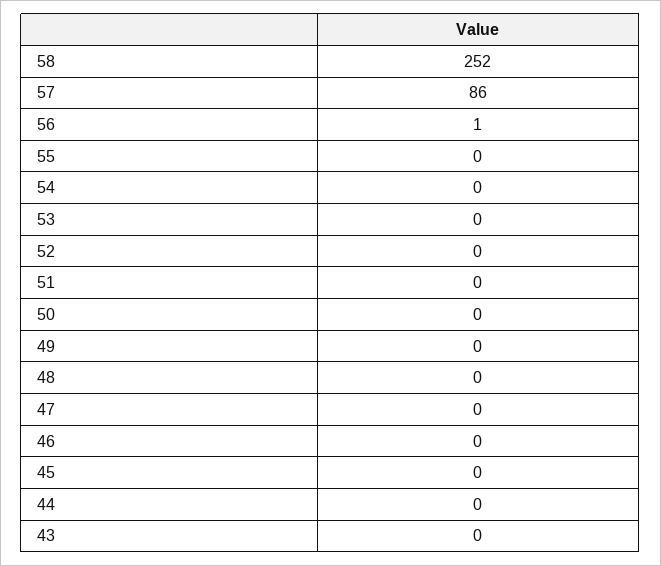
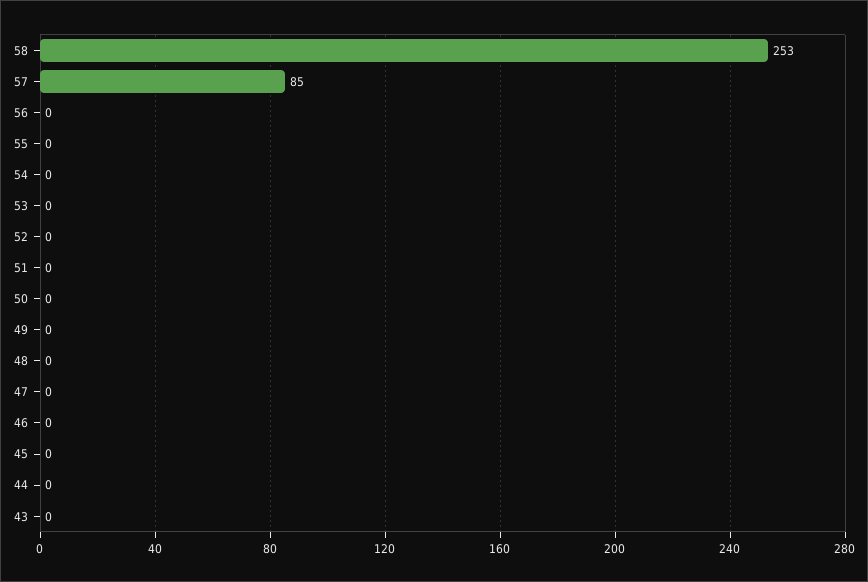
  {
-   "58": 252,
+   "58": 253,
-   "57": 86,
+   "57": 85,
-   "56": 1,
+   "56": 0,
    "55": 0,
    "54": 0,
    "53": 0,
    "52": 0,
    "51": 0,
    "50": 0,
    "49": 0,
    "48": 0,
    "47": 0,
    "46": 0,
    "45": 0,
    "44": 0,
    "43": 0
  }

